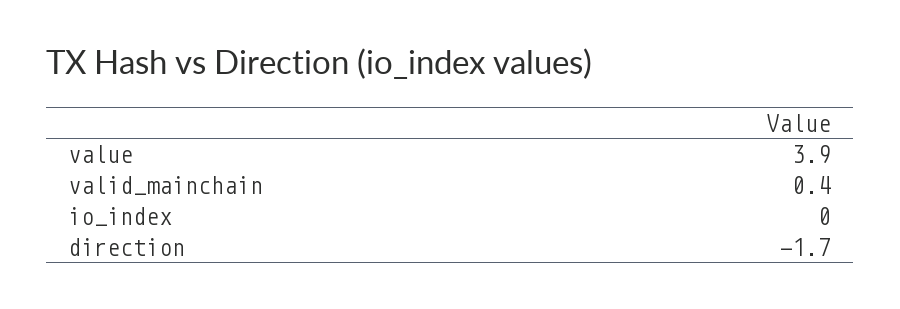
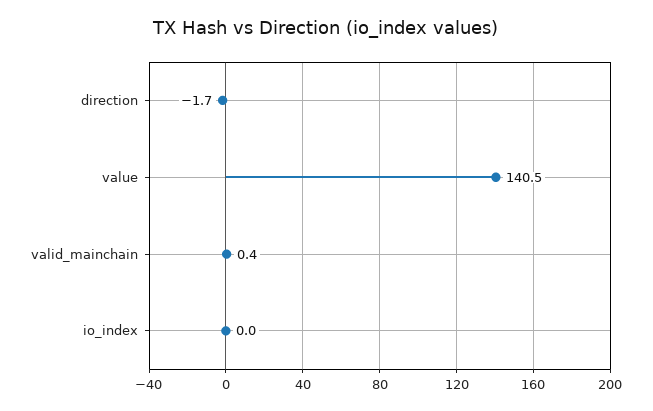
  {
-   "value": 3.9,
+   "value": 140.5,
    "valid_mainchain": 0.4,
    "io_index": 0,
    "direction": -1.7
  }

